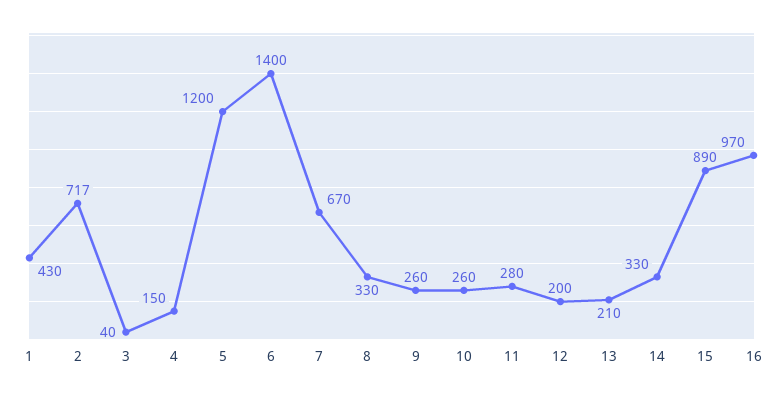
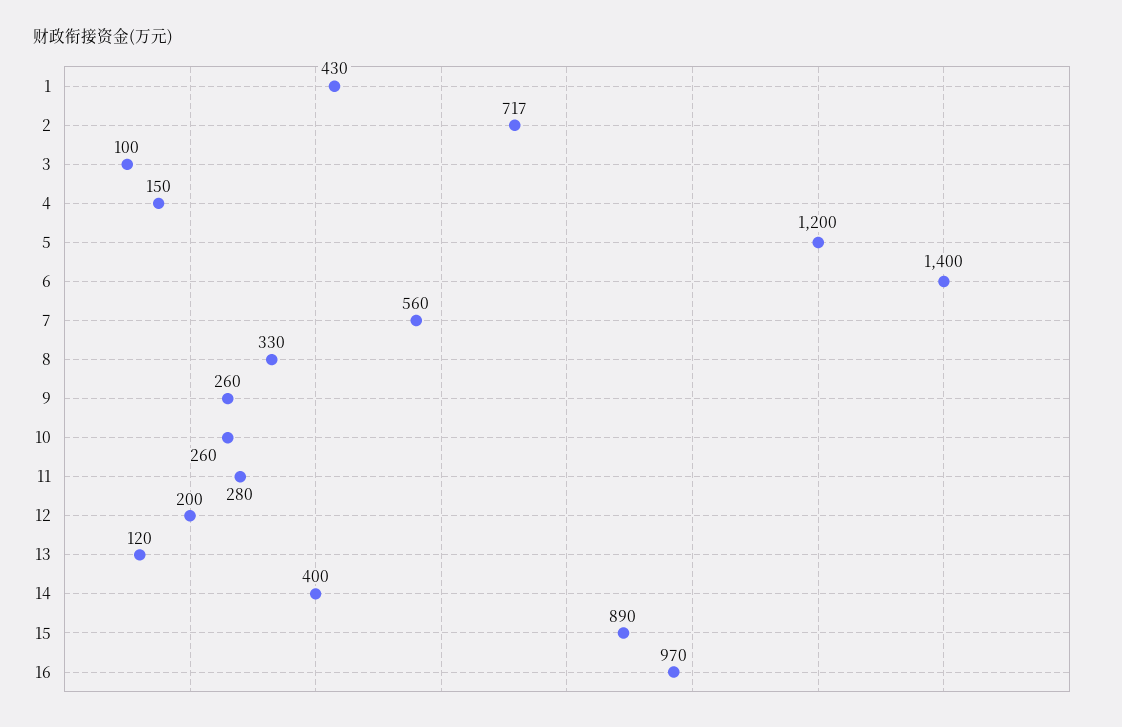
  {
    "1": 430,
    "2": 717,
-   "3": 40,
+   "3": 100,
    "4": 150,
    "5": 1200,
    "6": 1400,
-   "7": 670,
+   "7": 560,
    "8": 330,
    "9": 260,
    "10": 260,
    "11": 280,
    "12": 200,
-   "13": 210,
+   "13": 120,
-   "14": 330,
+   "14": 400,
    "15": 890,
    "16": 970
  }

